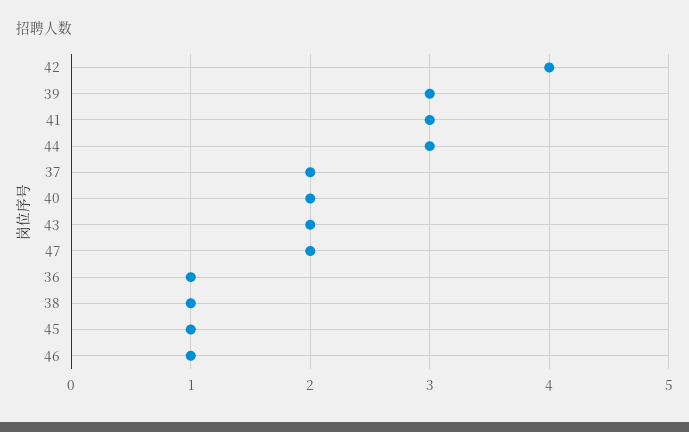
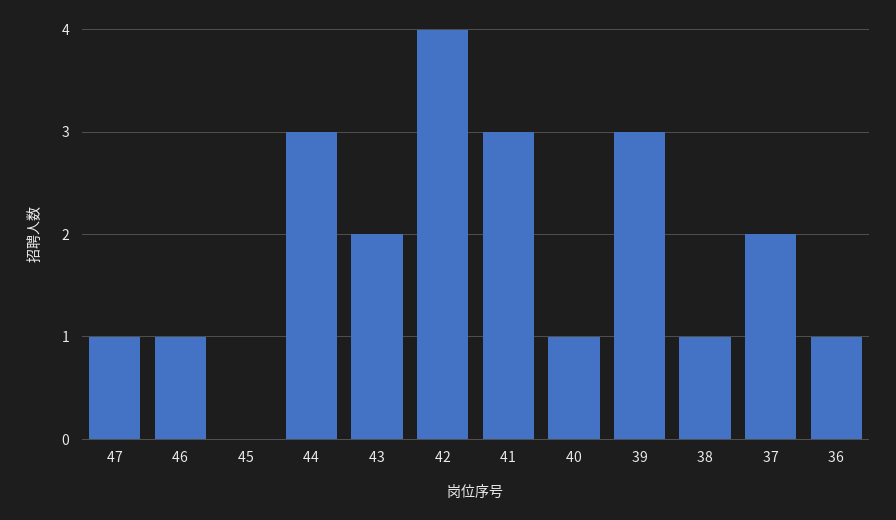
  {
    "42": 4,
    "39": 3,
    "41": 3,
    "44": 3,
    "37": 2,
-   "40": 2,
+   "40": 1,
    "43": 2,
-   "47": 2,
+   "47": 1,
    "36": 1,
    "38": 1,
-   "45": 1,
+   "45": 0,
    "46": 1
  }

